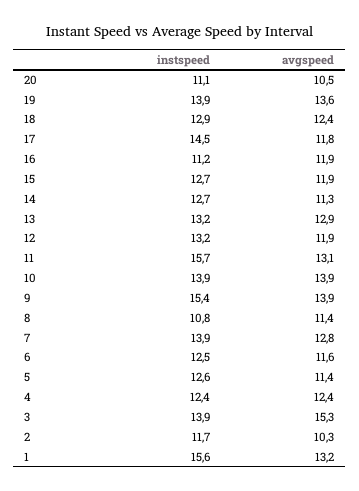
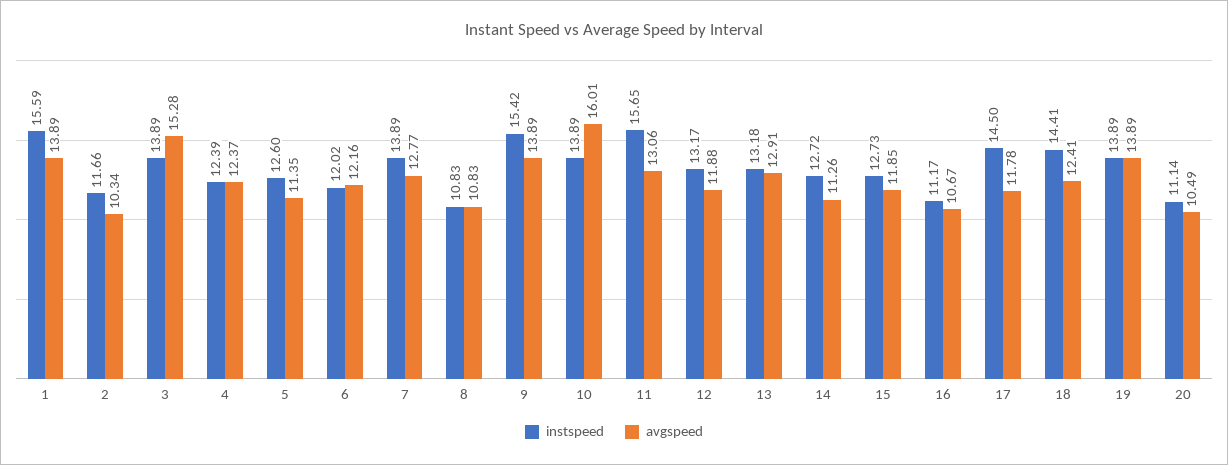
  {
    "instspeed": {
      "20": 11.14,
      "19": 13.89,
-     "18": 12.9,
+     "18": 14.41,
      "17": 14.5,
      "16": 11.17,
      "15": 12.73,
      "14": 12.72,
      "13": 13.18,
      "12": 13.17,
      "11": 15.65,
      "10": 13.89,
      "9": 15.42,
      "8": 10.83,
      "7": 13.89,
-     "6": 12.5,
+     "6": 12.02,
      "5": 12.6,
      "4": 12.39,
      "3": 13.89,
      "2": 11.66,
      "1": 15.59
    },
    "avgspeed": {
      "20": 10.49,
-     "19": 13.6,
+     "19": 13.89,
      "18": 12.41,
      "17": 11.78,
-     "16": 11.9,
+     "16": 10.67,
      "15": 11.85,
      "14": 11.26,
      "13": 12.91,
      "12": 11.88,
      "11": 13.06,
-     "10": 13.9,
+     "10": 16.01,
      "9": 13.89,
-     "8": 11.4,
+     "8": 10.83,
      "7": 12.77,
-     "6": 11.6,
+     "6": 12.16,
      "5": 11.35,
      "4": 12.37,
      "3": 15.28,
      "2": 10.34,
-     "1": 13.2
+     "1": 13.89
    }
  }

